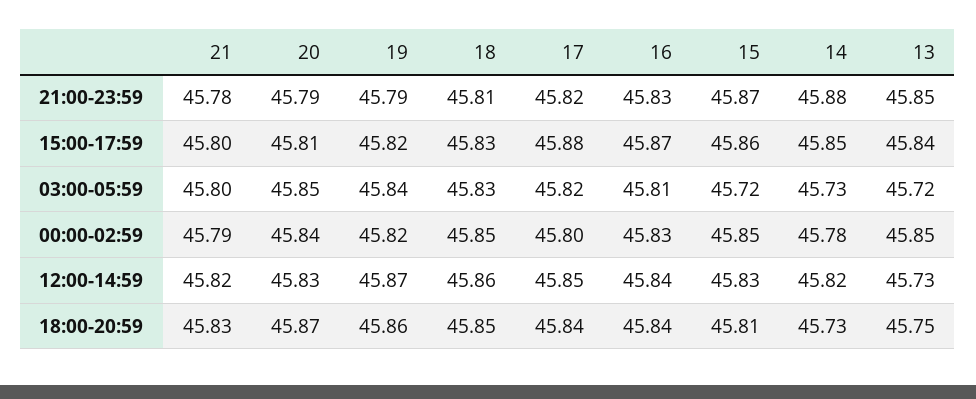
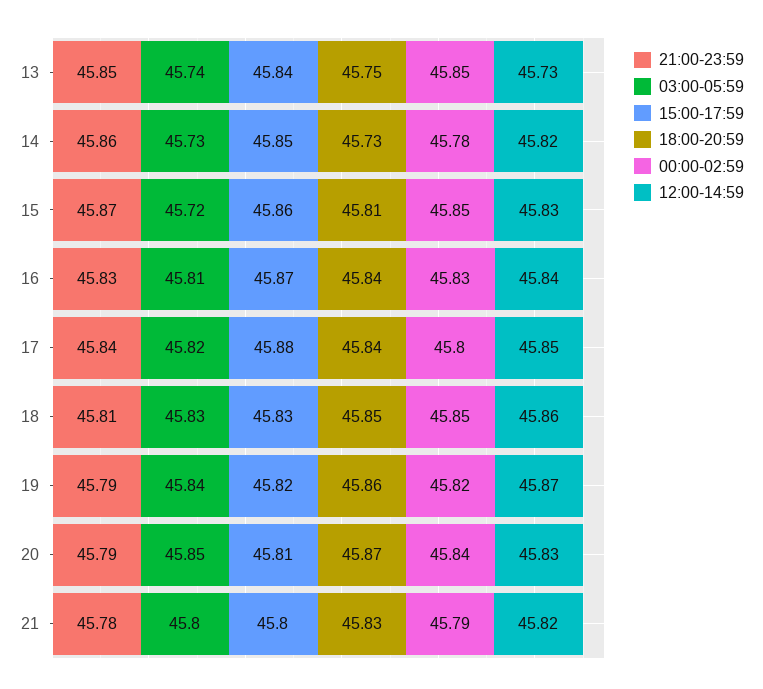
  {
    "21:00-23:59": {
      "21": 45.78,
      "20": 45.79,
      "19": 45.79,
      "18": 45.81,
-     "17": 45.82,
+     "17": 45.84,
      "16": 45.83,
      "15": 45.87,
-     "14": 45.88,
+     "14": 45.86,
      "13": 45.85
    },
    "15:00-17:59": {
      "21": 45.8,
      "20": 45.81,
      "19": 45.82,
      "18": 45.83,
      "17": 45.88,
      "16": 45.87,
      "15": 45.86,
      "14": 45.85,
      "13": 45.84
    },
    "03:00-05:59": {
      "21": 45.8,
      "20": 45.85,
      "19": 45.84,
      "18": 45.83,
      "17": 45.82,
      "16": 45.81,
      "15": 45.72,
      "14": 45.73,
-     "13": 45.72
+     "13": 45.74
    },
    "00:00-02:59": {
      "21": 45.79,
      "20": 45.84,
      "19": 45.82,
      "18": 45.85,
      "17": 45.8,
      "16": 45.83,
      "15": 45.85,
      "14": 45.78,
      "13": 45.85
    },
    "12:00-14:59": {
      "21": 45.82,
      "20": 45.83,
      "19": 45.87,
      "18": 45.86,
      "17": 45.85,
      "16": 45.84,
      "15": 45.83,
      "14": 45.82,
      "13": 45.73
    },
    "18:00-20:59": {
      "21": 45.83,
      "20": 45.87,
      "19": 45.86,
      "18": 45.85,
      "17": 45.84,
      "16": 45.84,
      "15": 45.81,
      "14": 45.73,
      "13": 45.75
    }
  }

